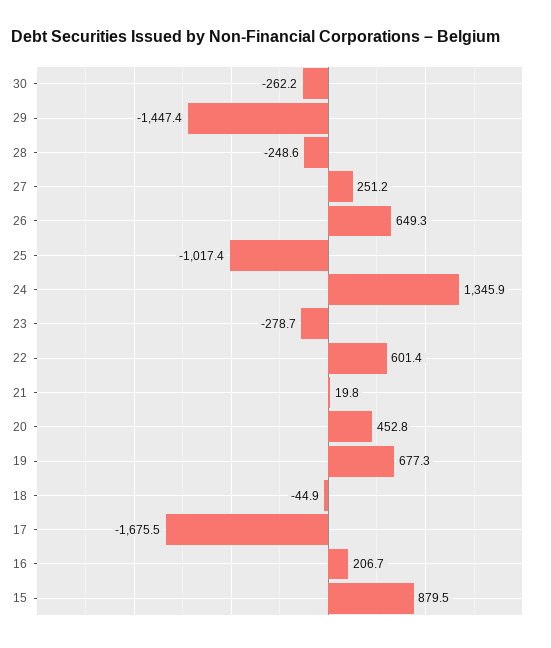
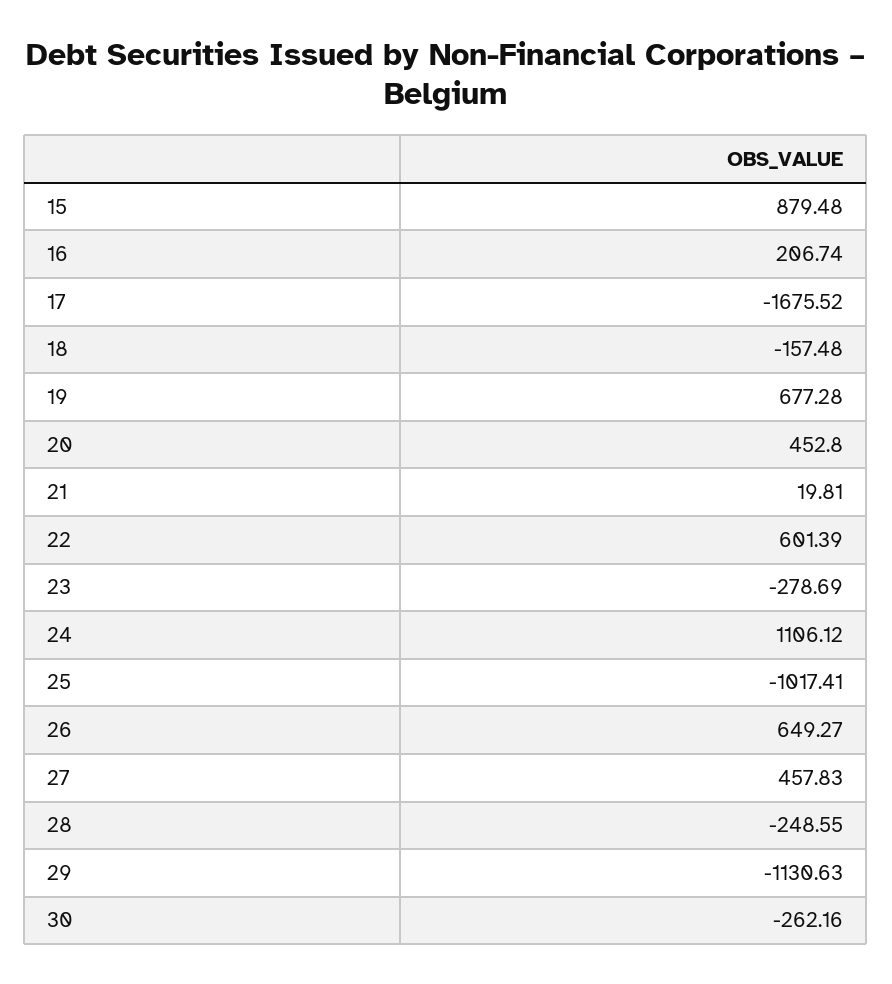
  {
    "30": -262.16,
-   "29": -1447.4,
+   "29": -1130.63,
    "28": -248.55,
-   "27": 251.2,
+   "27": 457.83,
    "26": 649.27,
    "25": -1017.41,
-   "24": 1345.9,
+   "24": 1106.12,
    "23": -278.69,
    "22": 601.39,
    "21": 19.81,
    "20": 452.8,
    "19": 677.28,
-   "18": -44.9,
+   "18": -157.48,
    "17": -1675.52,
    "16": 206.74,
    "15": 879.48
  }

